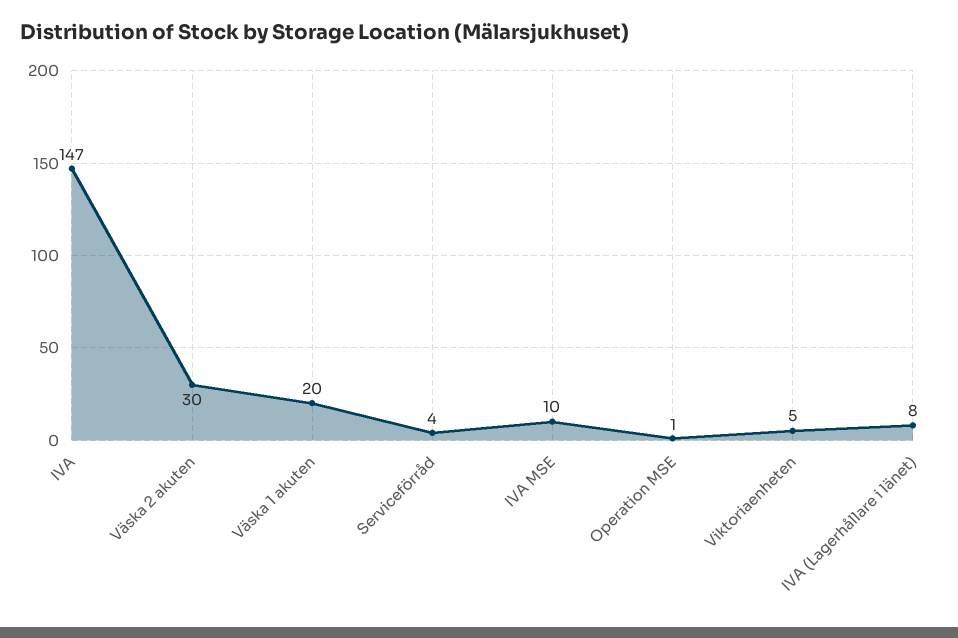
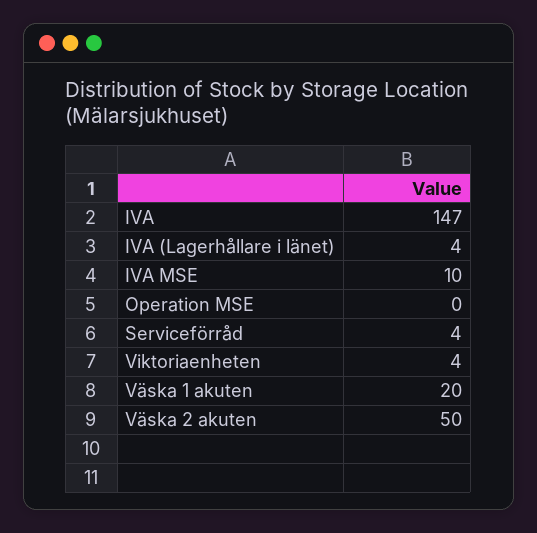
  {
    "IVA": 147,
-   "Väska 2 akuten": 30,
+   "Väska 2 akuten": 50,
    "Väska 1 akuten": 20,
    "Serviceförråd": 4,
    "IVA MSE": 10,
-   "Operation MSE": 1,
+   "Operation MSE": 0,
-   "Viktoriaenheten": 5,
+   "Viktoriaenheten": 4,
-   "IVA (Lagerhållare i länet)": 8
+   "IVA (Lagerhållare i länet)": 4
  }

